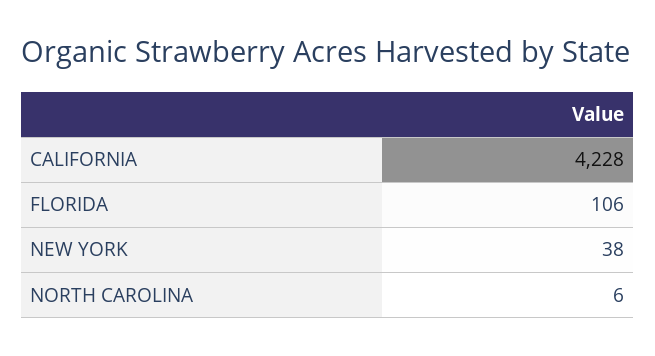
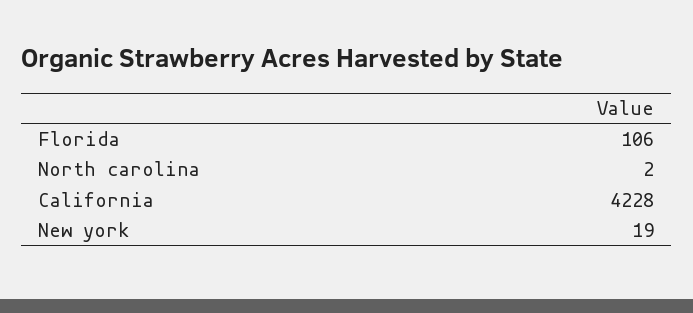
  {
    "CALIFORNIA": 4228,
    "FLORIDA": 106,
-   "NEW YORK": 38,
+   "NEW YORK": 19,
-   "NORTH CAROLINA": 6
+   "NORTH CAROLINA": 2
  }

